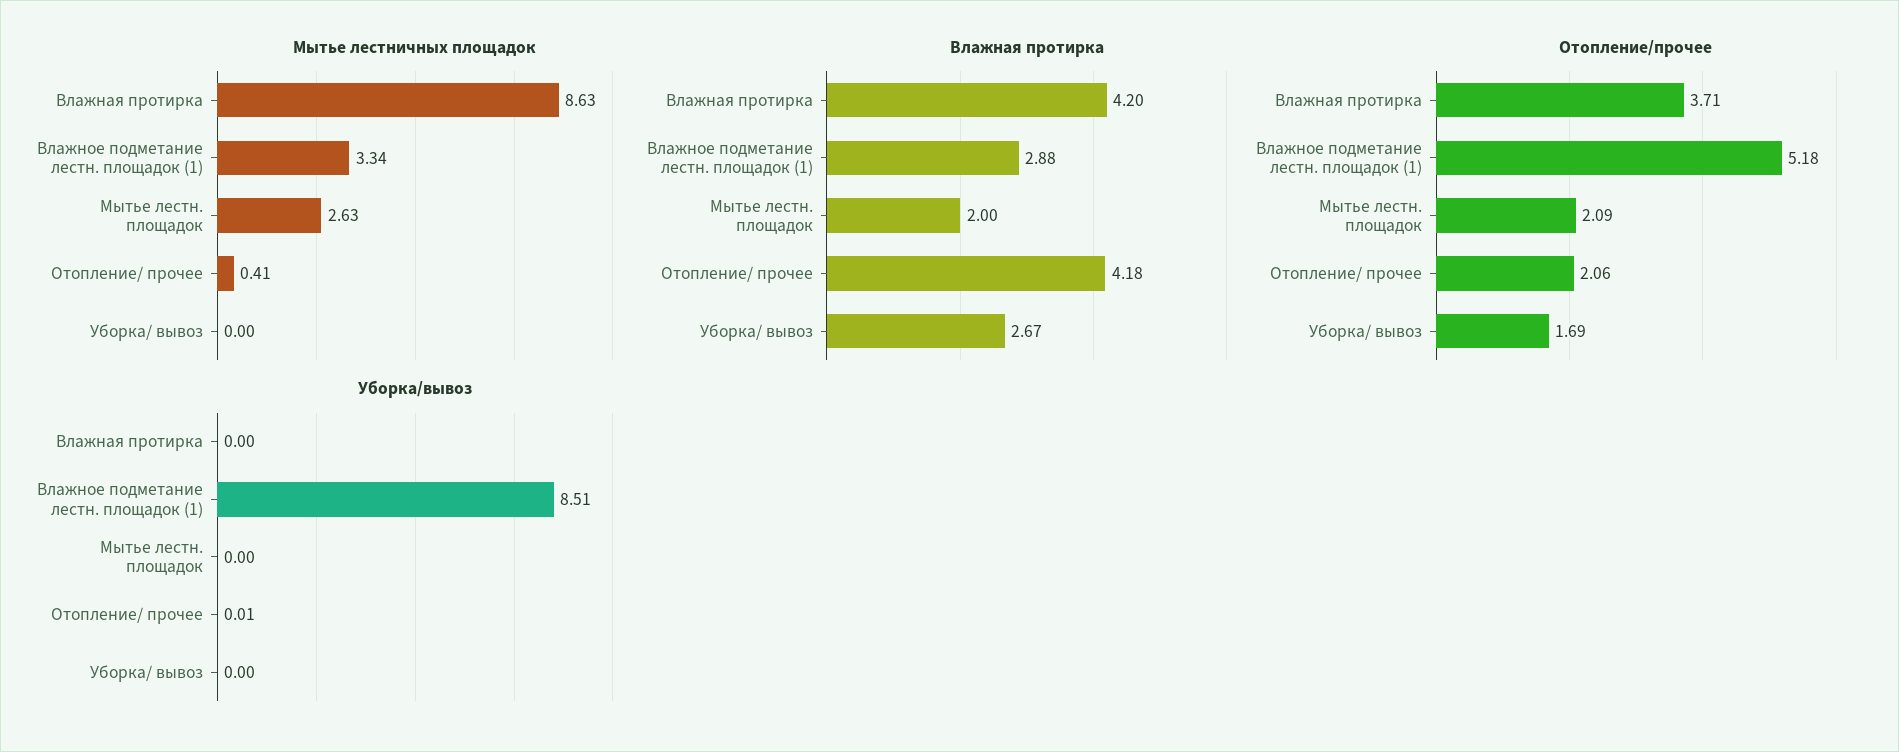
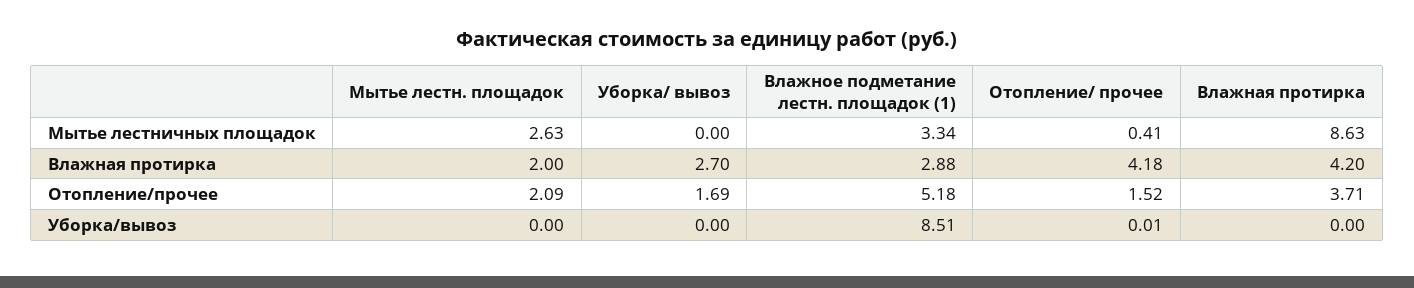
  {
    "Мытье лестничных площадок": {
      "Влажная протирка": 8.63,
      "Влажное подметание лестн. площадок (1)": 3.34,
      "Мытье лестн. площадок": 2.63,
      "Отопление/ прочее": 0.41,
      "Уборка/ вывоз": 0
    },
    "Влажная протирка": {
      "Влажная протирка": 4.2,
      "Влажное подметание лестн. площадок (1)": 2.88,
      "Мытье лестн. площадок": 2,
      "Отопление/ прочее": 4.18,
-     "Уборка/ вывоз": 2.67
+     "Уборка/ вывоз": 2.7
    },
    "Отопление/прочее": {
      "Влажная протирка": 3.71,
      "Влажное подметание лестн. площадок (1)": 5.18,
      "Мытье лестн. площадок": 2.09,
-     "Отопление/ прочее": 2.06,
+     "Отопление/ прочее": 1.52,
      "Уборка/ вывоз": 1.69
    },
    "Уборка/вывоз": {
      "Влажная протирка": 0,
      "Влажное подметание лестн. площадок (1)": 8.51,
      "Мытье лестн. площадок": 0,
      "Отопление/ прочее": 0.01,
      "Уборка/ вывоз": 0
    }
  }

